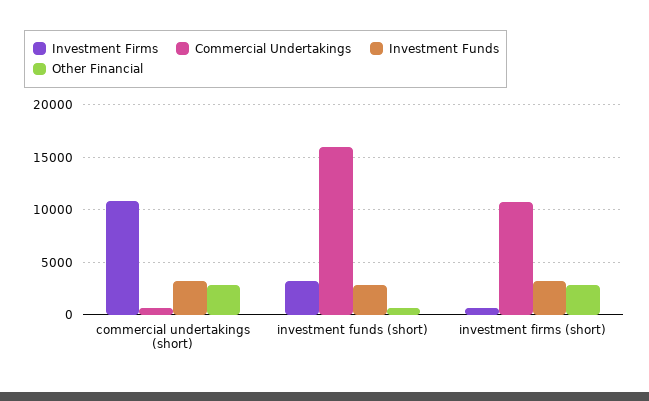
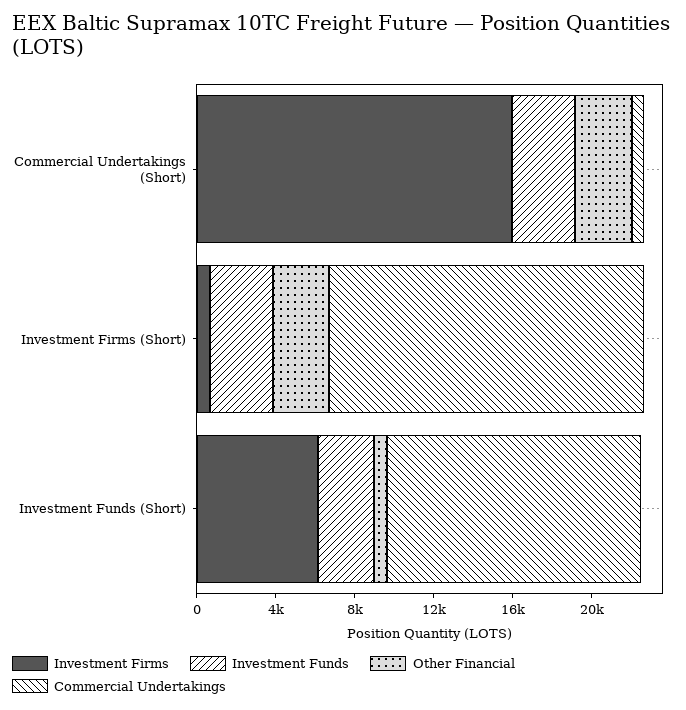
  {
    "Investment Firms": {
-     "commercial undertakings (short)": 11000,
+     "commercial undertakings (short)": 16000,
-     "investment funds (short)": 3000,
+     "investment funds (short)": 6000,
      "investment firms (short)": 1000
    },
    "Commercial Undertakings": {
      "commercial undertakings (short)": 1000,
-     "investment funds (short)": 16000,
+     "investment funds (short)": 13000,
-     "investment firms (short)": 11000
+     "investment firms (short)": 16000
    },
    "Investment Funds": {
      "commercial undertakings (short)": 3000,
      "investment funds (short)": 3000,
      "investment firms (short)": 3000
    },
    "Other Financial": {
      "commercial undertakings (short)": 3000,
      "investment funds (short)": 1000,
      "investment firms (short)": 3000
    }
  }

